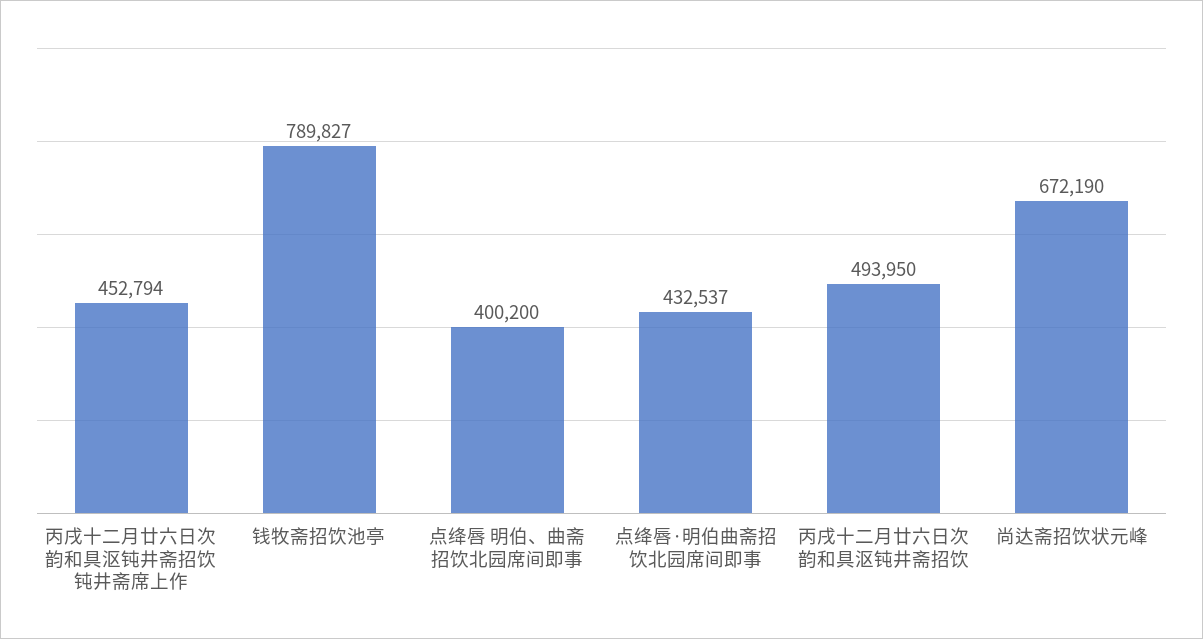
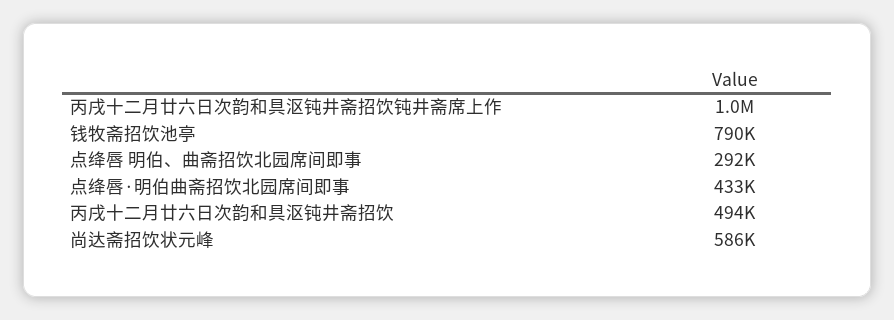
  {
-   "丙戌十二月廿六日次韵和具沤钝井斋招饮钝井斋席上作": 452794,
+   "丙戌十二月廿六日次韵和具沤钝井斋招饮钝井斋席上作": 1000000,
    "钱牧斋招饮池亭": 789827,
-   "点绛唇 明伯、曲斋招饮北园席间即事": 400200,
+   "点绛唇 明伯、曲斋招饮北园席间即事": 292000,
    "点绛唇·明伯曲斋招饮北园席间即事": 432537,
    "丙戌十二月廿六日次韵和具沤钝井斋招饮": 493950,
-   "尚达斋招饮状元峰": 672190
+   "尚达斋招饮状元峰": 586000
  }

